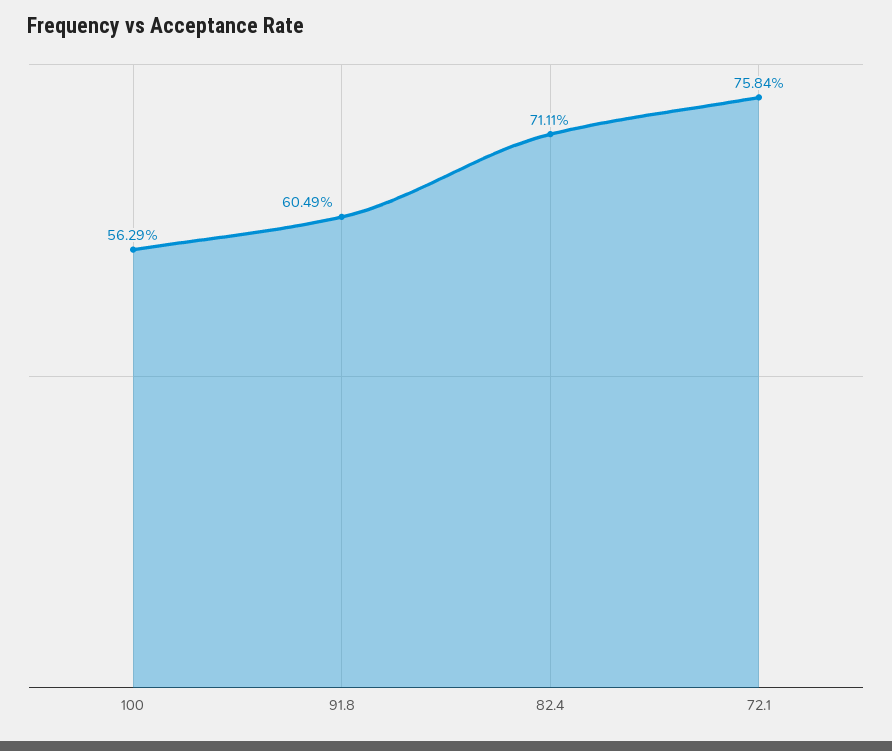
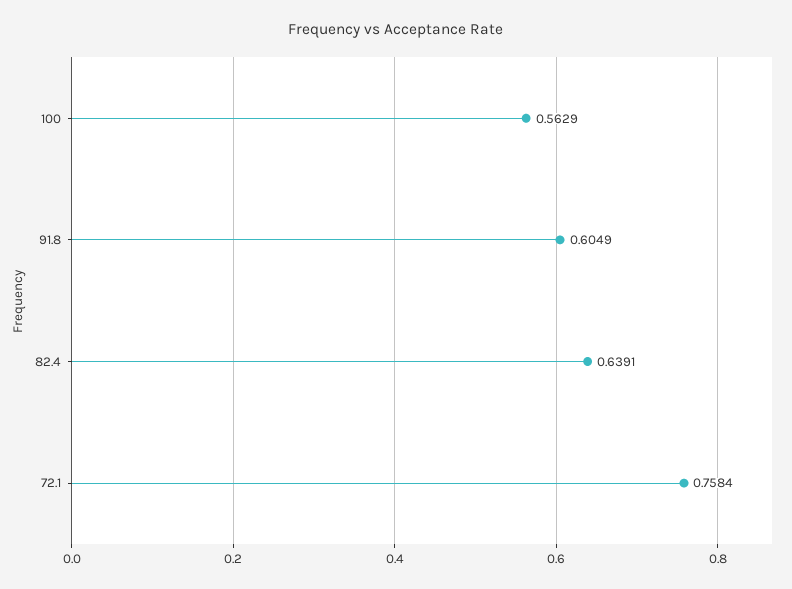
  {
    "100": 0.5629,
    "91.8": 0.6049,
-   "82.4": 0.7111,
+   "82.4": 0.6391,
    "72.1": 0.7584
  }

